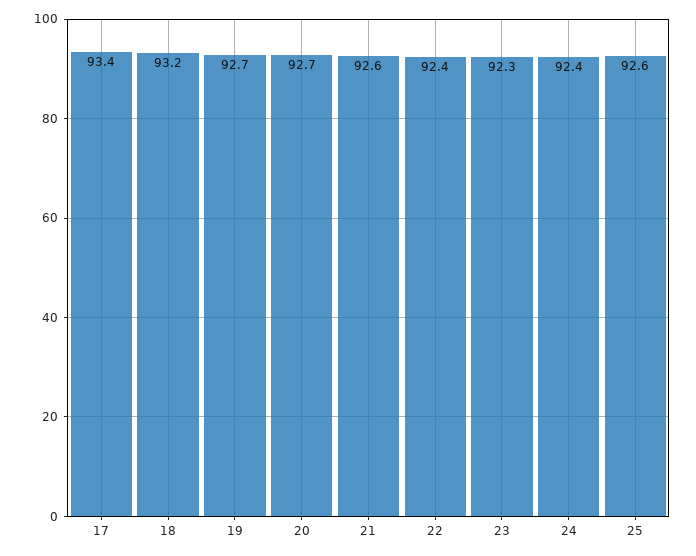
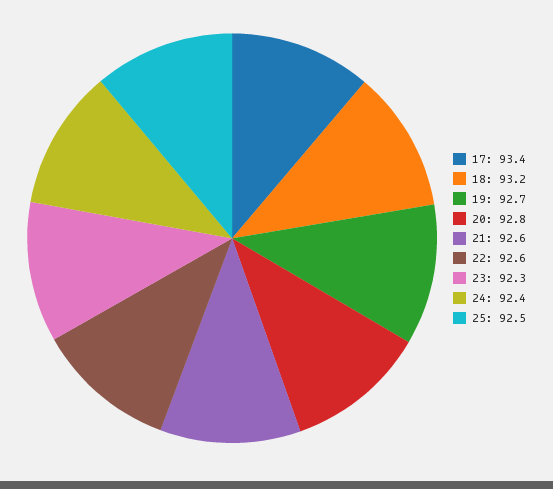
  {
    "17": 93.4,
    "18": 93.2,
    "19": 92.7,
-   "20": 92.7,
+   "20": 92.8,
    "21": 92.6,
-   "22": 92.4,
+   "22": 92.6,
    "23": 92.3,
    "24": 92.4,
-   "25": 92.6
+   "25": 92.5
  }

